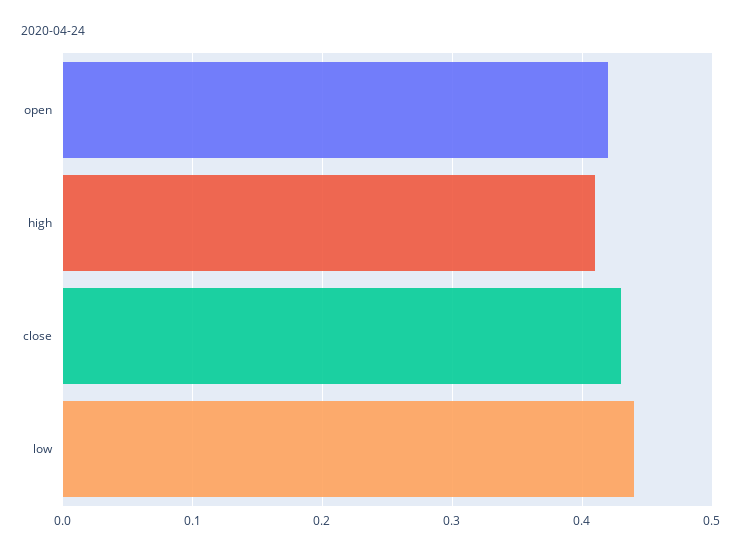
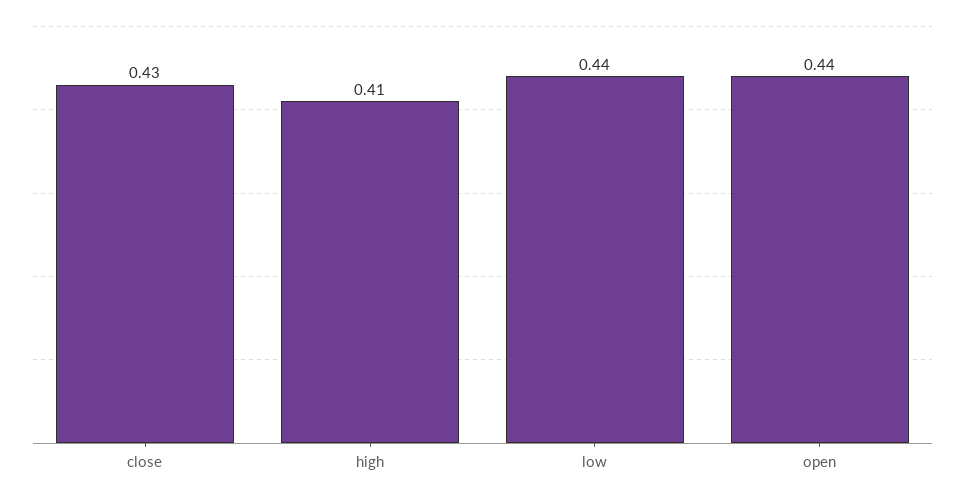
  {
-   "open": 0.42,
+   "open": 0.44,
    "high": 0.41,
    "close": 0.43,
    "low": 0.44
  }

